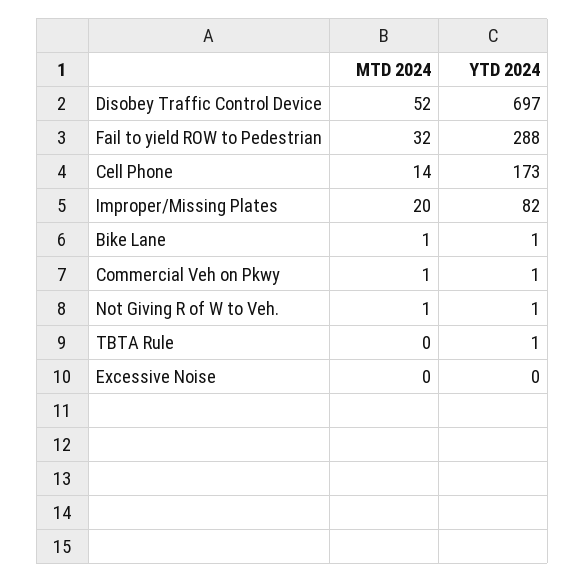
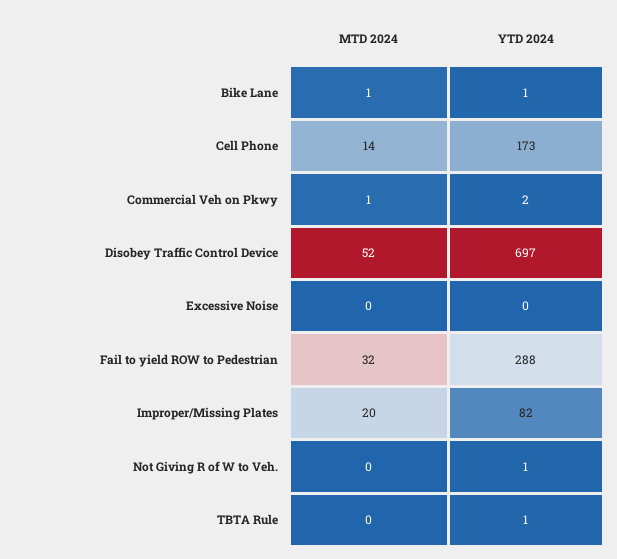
  {
    "MTD 2024": {
      "Disobey Traffic Control Device": 52,
      "Fail to yield ROW to Pedestrian": 32,
      "Cell Phone": 14,
      "Improper/Missing Plates": 20,
      "Bike Lane": 1,
      "Commercial Veh on Pkwy": 1,
-     "Not Giving R of W to Veh.": 1,
+     "Not Giving R of W to Veh.": 0,
      "TBTA Rule": 0,
      "Excessive Noise": 0
    },
    "YTD 2024": {
      "Disobey Traffic Control Device": 697,
      "Fail to yield ROW to Pedestrian": 288,
      "Cell Phone": 173,
      "Improper/Missing Plates": 82,
      "Bike Lane": 1,
-     "Commercial Veh on Pkwy": 1,
+     "Commercial Veh on Pkwy": 2,
      "Not Giving R of W to Veh.": 1,
      "TBTA Rule": 1,
      "Excessive Noise": 0
    }
  }

